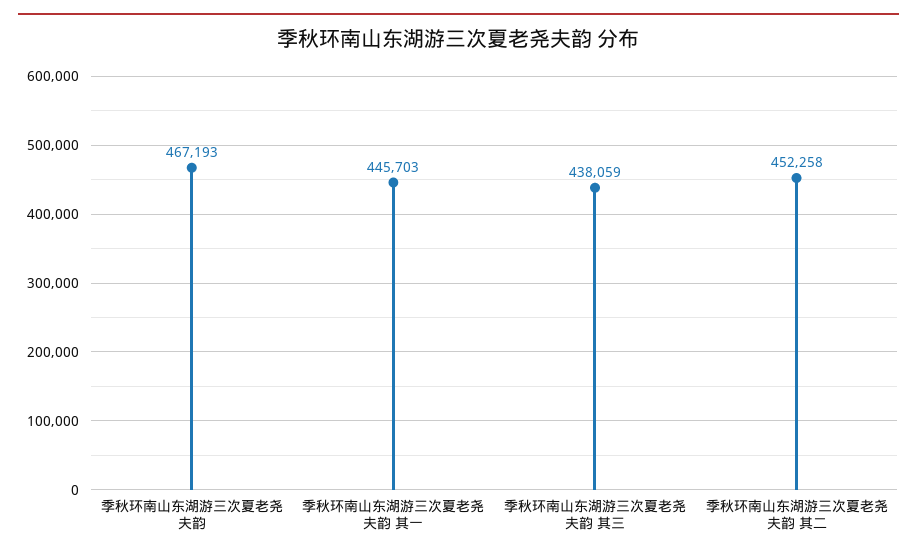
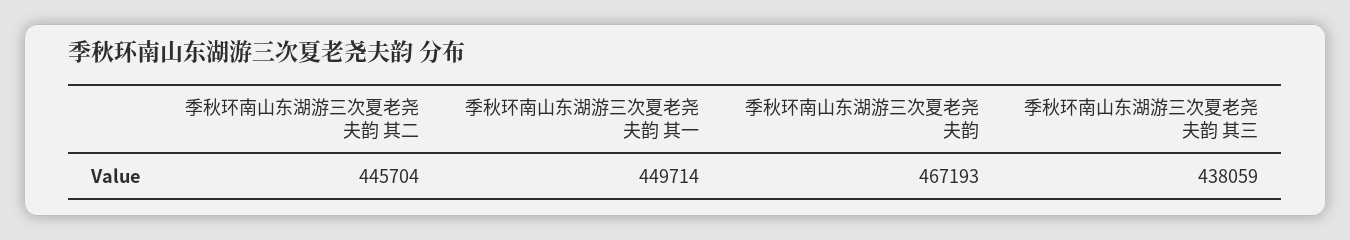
  {
    "季秋环南山东湖游三次夏老尧夫韵": 467193,
-   "季秋环南山东湖游三次夏老尧夫韵 其一": 445703,
+   "季秋环南山东湖游三次夏老尧夫韵 其一": 449714,
    "季秋环南山东湖游三次夏老尧夫韵 其三": 438059,
-   "季秋环南山东湖游三次夏老尧夫韵 其二": 452258
+   "季秋环南山东湖游三次夏老尧夫韵 其二": 445704
  }

